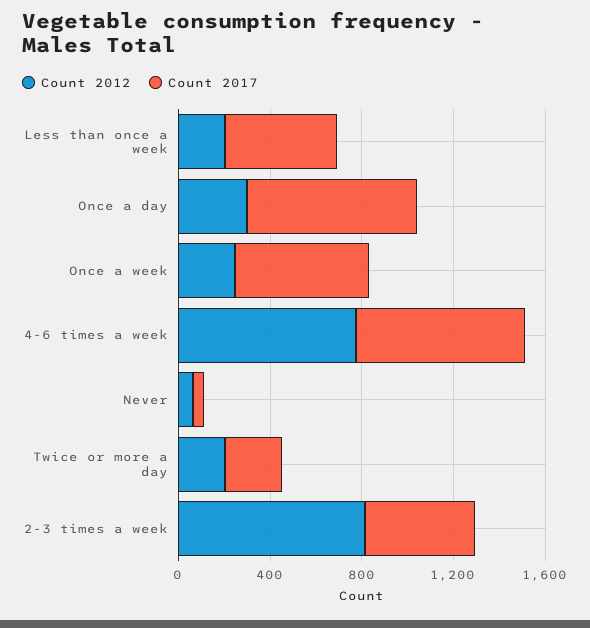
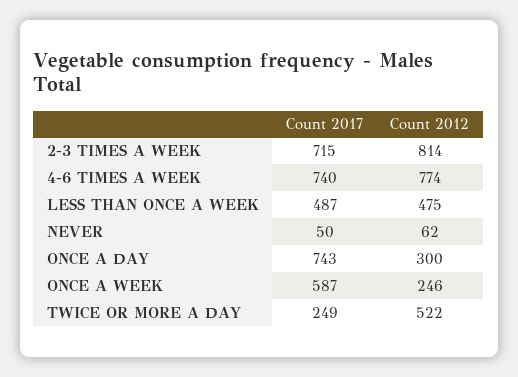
  {
    "Count 2012": {
-     "Less than once a week": 200,
+     "Less than once a week": 475,
      "Once a day": 300,
      "Once a week": 246,
      "4-6 times a week": 774,
      "Never": 62,
-     "Twice or more a day": 200,
+     "Twice or more a day": 522,
      "2-3 times a week": 814
    },
    "Count 2017": {
      "Less than once a week": 487,
      "Once a day": 743,
      "Once a week": 587,
      "4-6 times a week": 740,
      "Never": 50,
      "Twice or more a day": 249,
-     "2-3 times a week": 500
+     "2-3 times a week": 715
    }
  }

